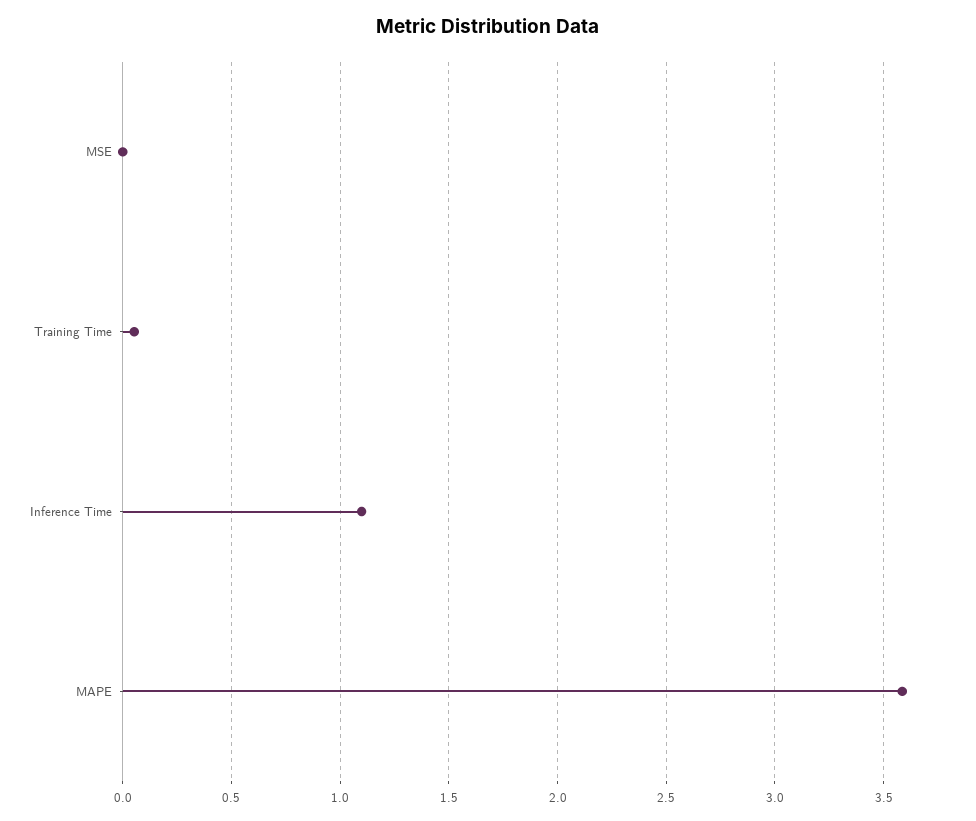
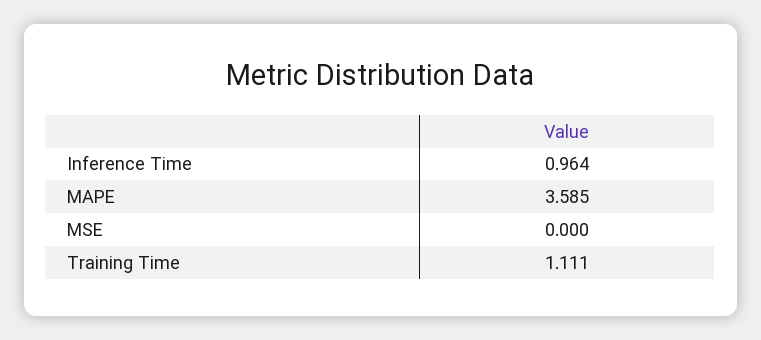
  {
    "MSE": 0,
-   "Training Time": 0.05,
+   "Training Time": 1.111,
-   "Inference Time": 1.1,
+   "Inference Time": 0.964,
    "MAPE": 3.585
  }

